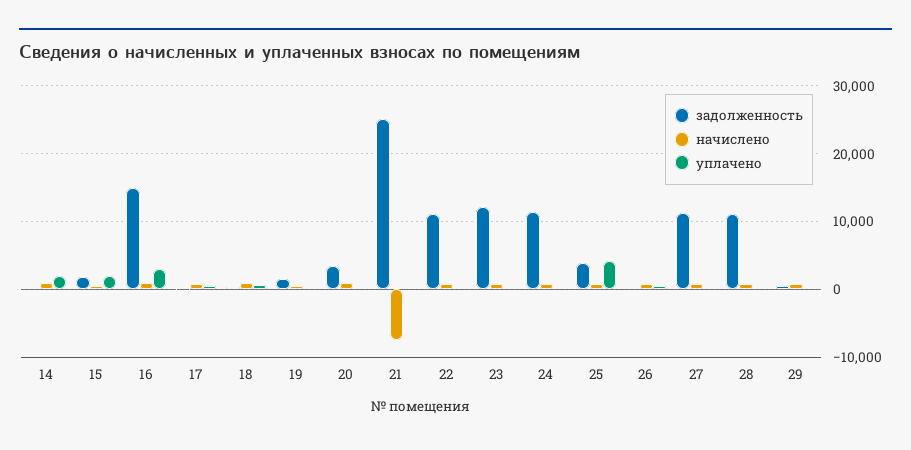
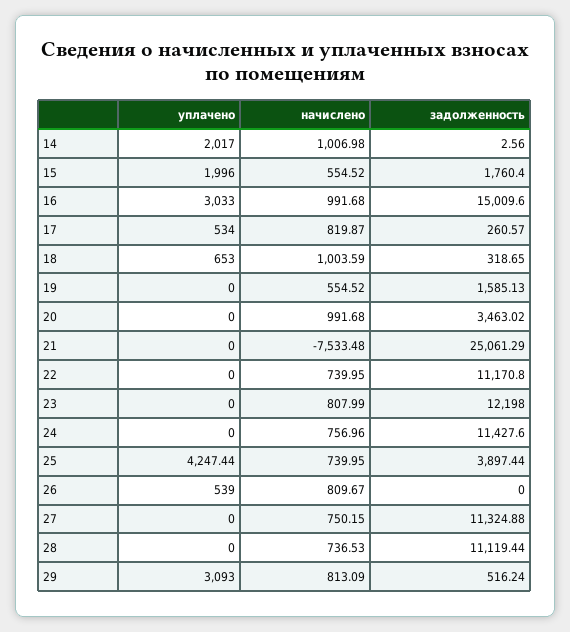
  {
    "задолженность": {
      "14": 2.56,
      "15": 1760.4,
      "16": 15009.6,
      "17": 260.57,
      "18": 318.65,
      "19": 1585.13,
      "20": 3463.02,
      "21": 25061.29,
      "22": 11170.8,
      "23": 12198,
      "24": 11427.6,
      "25": 3897.44,
      "26": 0,
      "27": 11324.88,
      "28": 11119.44,
      "29": 516.24
    },
    "начислено": {
      "14": 1006.98,
      "15": 554.52,
      "16": 991.68,
      "17": 819.87,
      "18": 1003.59,
      "19": 554.52,
      "20": 991.68,
      "21": -7533.48,
      "22": 739.95,
      "23": 807.99,
      "24": 756.96,
      "25": 739.95,
      "26": 809.67,
      "27": 750.15,
      "28": 736.53,
      "29": 813.09
    },
    "уплачено": {
      "14": 2017,
      "15": 1996,
      "16": 3033,
      "17": 534,
      "18": 653,
      "19": 0,
      "20": 0,
      "21": 0,
      "22": 0,
      "23": 0,
      "24": 0,
      "25": 4247.44,
      "26": 539,
      "27": 0,
      "28": 0,
-     "29": 0
+     "29": 3093
    }
  }

